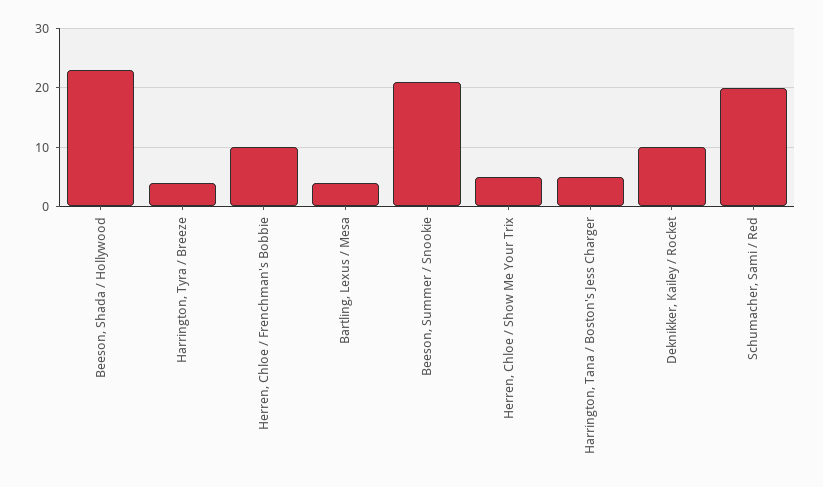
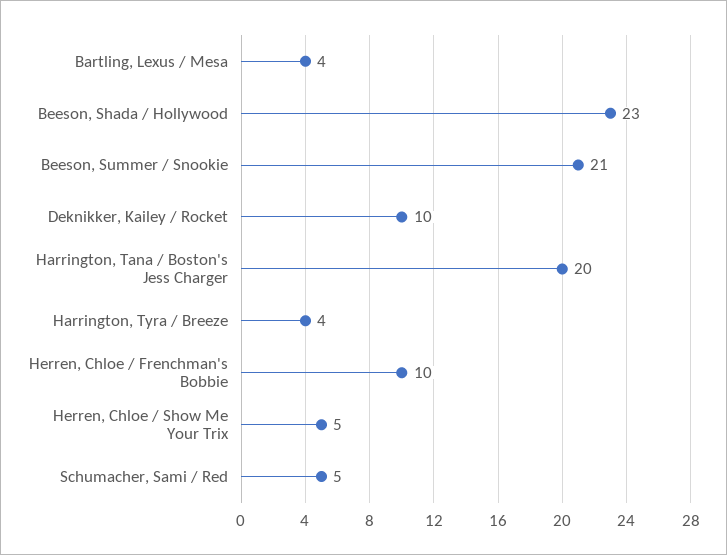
  {
    "Beeson, Shada / Hollywood": 23,
    "Harrington, Tyra / Breeze": 4,
    "Herren, Chloe / Frenchman's Bobbie": 10,
    "Bartling, Lexus / Mesa": 4,
    "Beeson, Summer / Snookie": 21,
    "Herren, Chloe / Show Me Your Trix": 5,
-   "Harrington, Tana / Boston's Jess Charger": 5,
+   "Harrington, Tana / Boston's Jess Charger": 20,
    "Deknikker, Kailey / Rocket": 10,
-   "Schumacher, Sami / Red": 20
+   "Schumacher, Sami / Red": 5
  }

